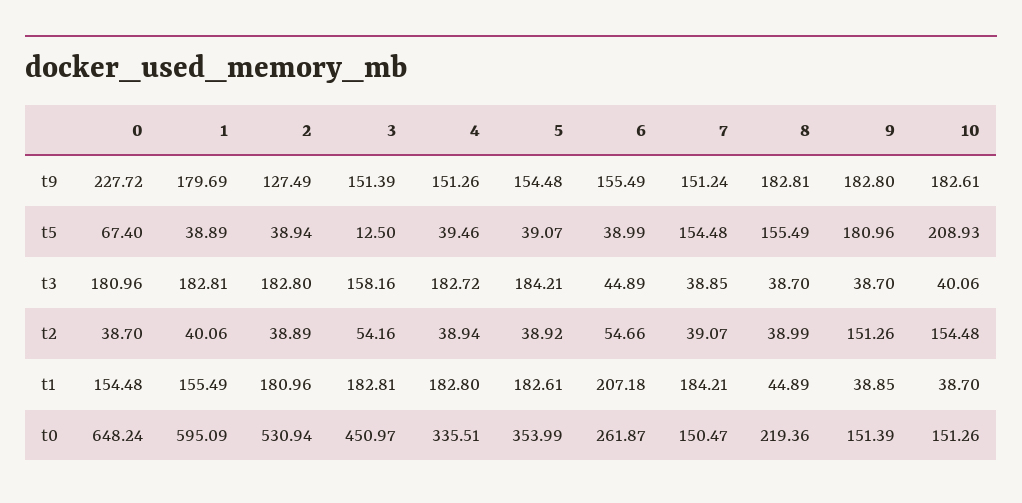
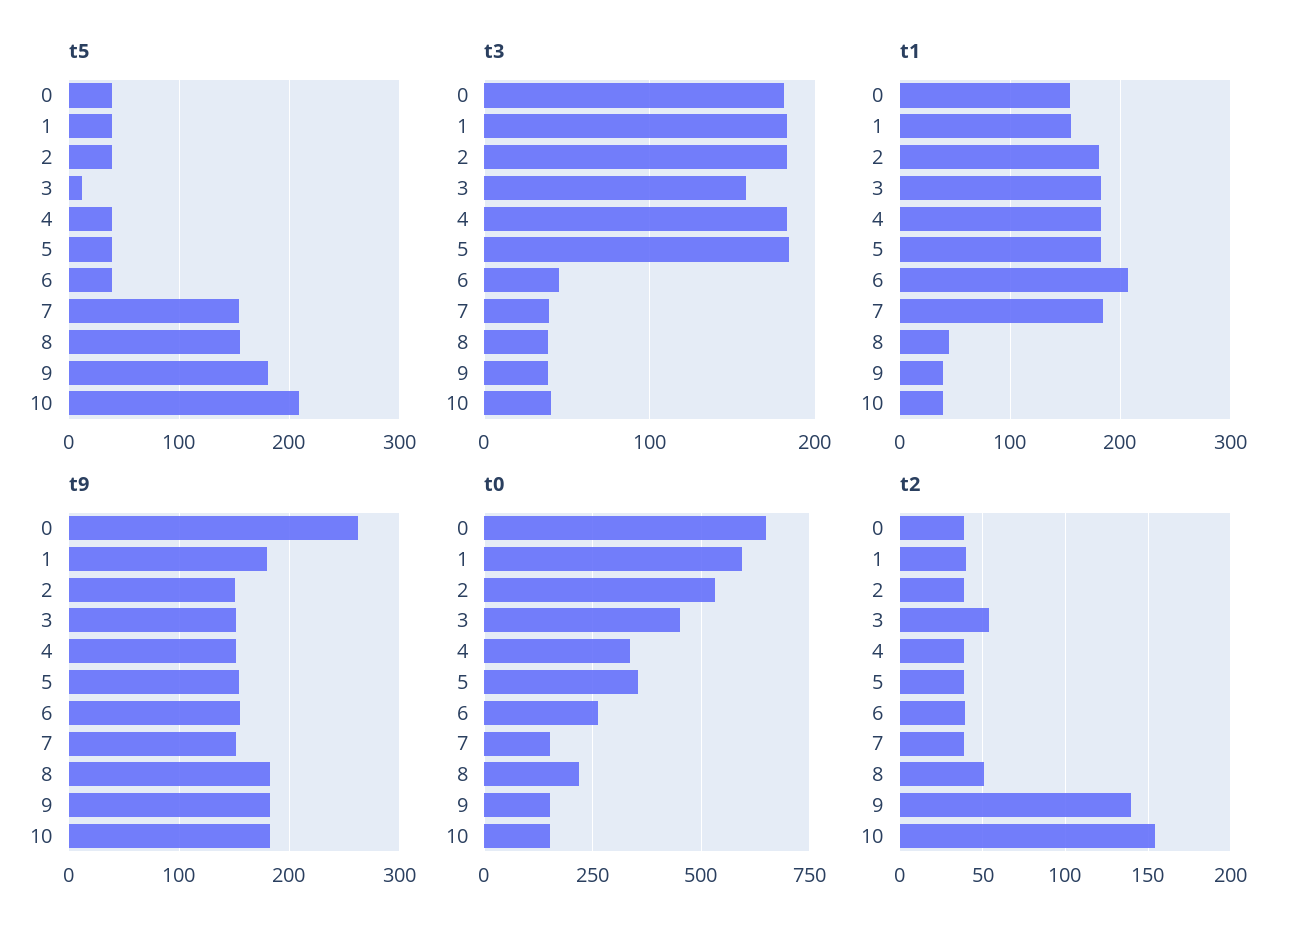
  {
    "t9": {
-     "0": 227.72,
+     "0": 260,
      "1": 179.69,
-     "2": 127.49,
+     "2": 150,
      "3": 151.39,
      "4": 151.26,
      "5": 154.48,
      "6": 155.49,
      "7": 151.24,
      "8": 182.81,
      "9": 182.8,
      "10": 182.61
    },
    "t5": {
-     "0": 67.4,
+     "0": 40,
      "1": 38.89,
      "2": 38.94,
      "3": 12.5,
      "4": 39.46,
      "5": 39.07,
      "6": 38.99,
      "7": 154.48,
      "8": 155.49,
      "9": 180.96,
      "10": 208.93
    },
    "t3": {
      "0": 180.96,
      "1": 182.81,
      "2": 182.8,
      "3": 158.16,
      "4": 182.72,
      "5": 184.21,
      "6": 44.89,
      "7": 38.85,
      "8": 38.7,
      "9": 38.7,
      "10": 40.06
    },
    "t2": {
      "0": 38.7,
      "1": 40.06,
      "2": 38.89,
      "3": 54.16,
      "4": 38.94,
      "5": 38.92,
-     "6": 54.66,
+     "6": 40,
      "7": 39.07,
-     "8": 38.99,
+     "8": 50,
-     "9": 151.26,
+     "9": 140,
      "10": 154.48
    },
    "t1": {
      "0": 154.48,
      "1": 155.49,
      "2": 180.96,
      "3": 182.81,
      "4": 182.8,
      "5": 182.61,
      "6": 207.18,
      "7": 184.21,
      "8": 44.89,
      "9": 38.85,
      "10": 38.7
    },
    "t0": {
      "0": 648.24,
      "1": 595.09,
      "2": 530.94,
      "3": 450.97,
      "4": 335.51,
      "5": 353.99,
      "6": 261.87,
      "7": 150.47,
      "8": 219.36,
      "9": 151.39,
      "10": 151.26
    }
  }

